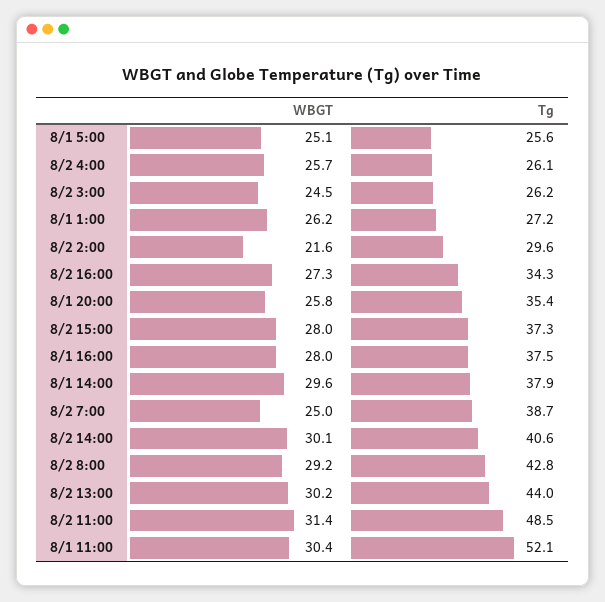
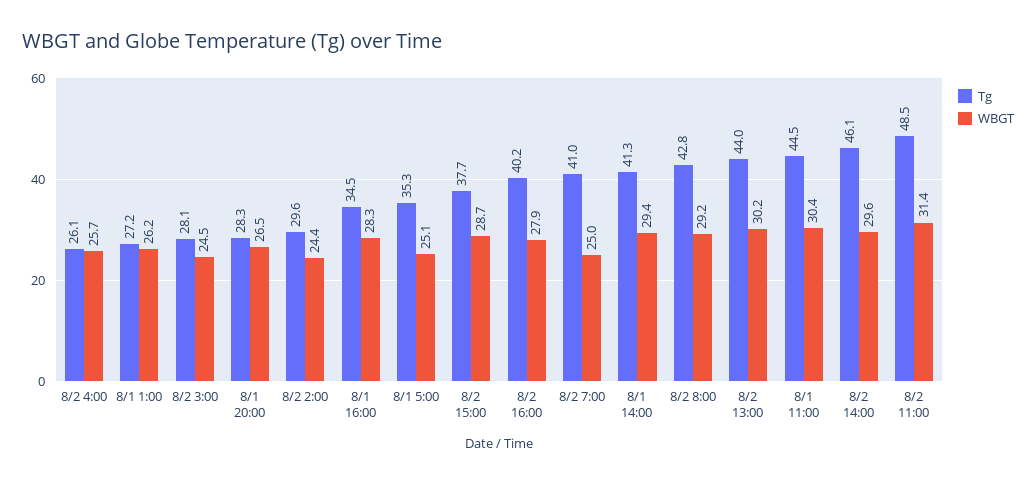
  {
    "WBGT": {
      "8/1 5:00": 25.1,
      "8/2 4:00": 25.7,
      "8/2 3:00": 24.5,
      "8/1 1:00": 26.2,
-     "8/2 2:00": 21.6,
+     "8/2 2:00": 24.4,
-     "8/2 16:00": 27.3,
+     "8/2 16:00": 27.9,
-     "8/1 20:00": 25.8,
+     "8/1 20:00": 26.5,
-     "8/2 15:00": 28,
+     "8/2 15:00": 28.7,
-     "8/1 16:00": 28,
+     "8/1 16:00": 28.3,
-     "8/1 14:00": 29.6,
+     "8/1 14:00": 29.4,
      "8/2 7:00": 25,
-     "8/2 14:00": 30.1,
+     "8/2 14:00": 29.6,
      "8/2 8:00": 29.2,
      "8/2 13:00": 30.2,
      "8/2 11:00": 31.4,
      "8/1 11:00": 30.4
    },
    "Tg": {
-     "8/1 5:00": 25.6,
+     "8/1 5:00": 35.3,
      "8/2 4:00": 26.1,
-     "8/2 3:00": 26.2,
+     "8/2 3:00": 28.1,
      "8/1 1:00": 27.2,
      "8/2 2:00": 29.6,
-     "8/2 16:00": 34.3,
+     "8/2 16:00": 40.2,
-     "8/1 20:00": 35.4,
+     "8/1 20:00": 28.3,
-     "8/2 15:00": 37.3,
+     "8/2 15:00": 37.7,
-     "8/1 16:00": 37.5,
+     "8/1 16:00": 34.5,
-     "8/1 14:00": 37.9,
+     "8/1 14:00": 41.3,
-     "8/2 7:00": 38.7,
+     "8/2 7:00": 41,
-     "8/2 14:00": 40.6,
+     "8/2 14:00": 46.1,
      "8/2 8:00": 42.8,
      "8/2 13:00": 44,
      "8/2 11:00": 48.5,
-     "8/1 11:00": 52.1
+     "8/1 11:00": 44.5
    }
  }

